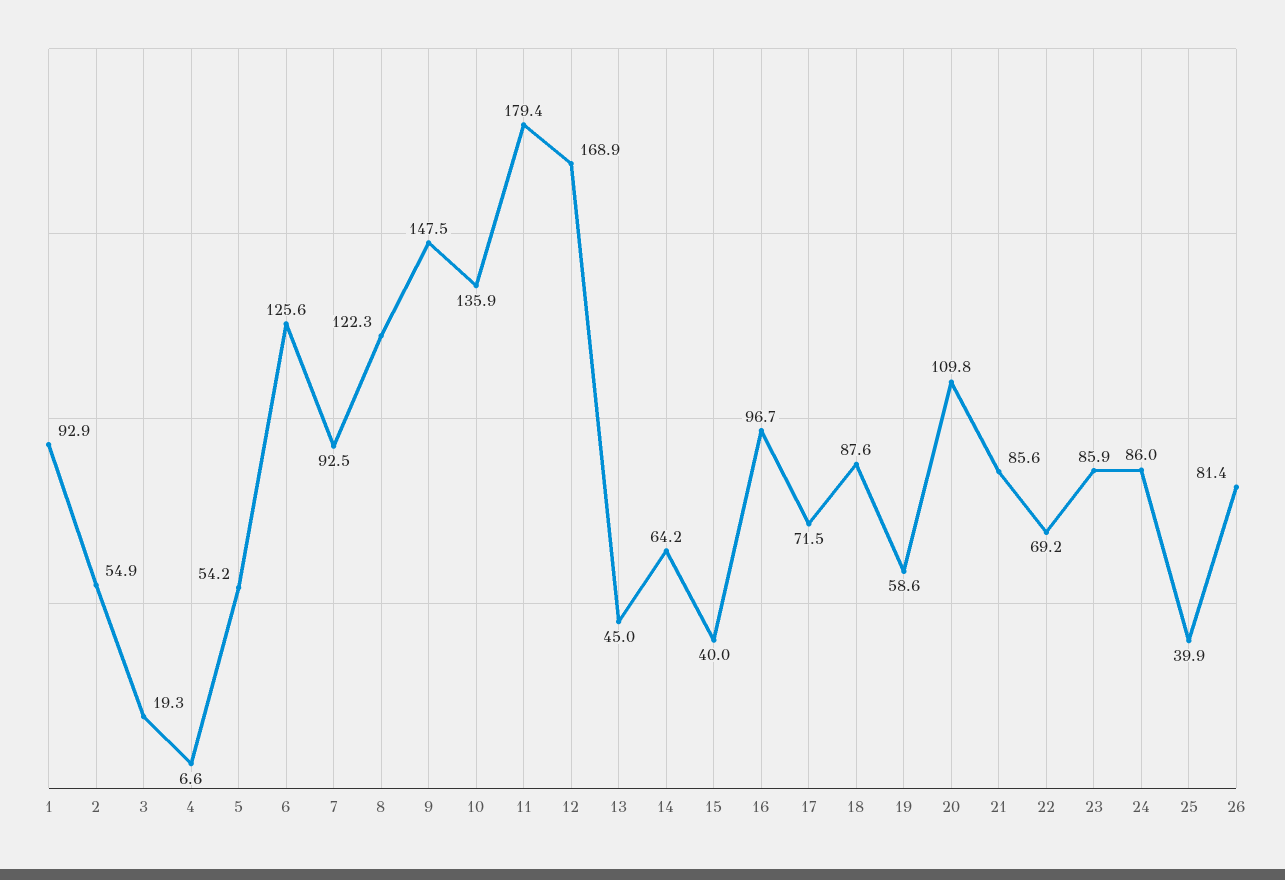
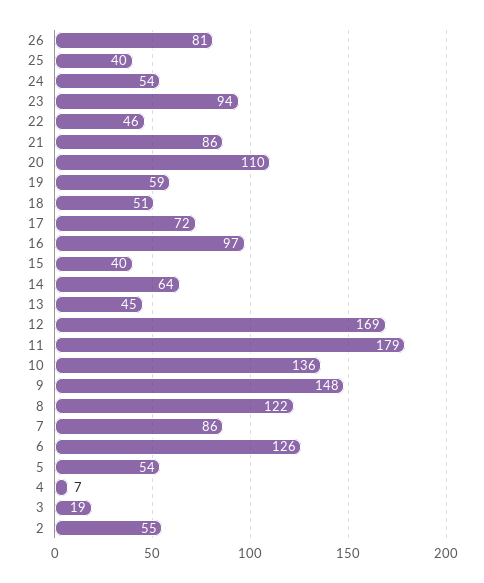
  {
-   "1": 92.9,
    "2": 54.9,
    "3": 19.3,
    "4": 6.6,
    "5": 54.2,
    "6": 125.6,
-   "7": 92.5,
+   "7": 86,
    "8": 122.3,
    "9": 147.5,
    "10": 135.9,
    "11": 179.4,
    "12": 168.9,
    "13": 45,
    "14": 64.2,
    "15": 40,
    "16": 96.7,
    "17": 71.5,
-   "18": 87.6,
+   "18": 51,
    "19": 58.6,
    "20": 109.8,
    "21": 85.6,
-   "22": 69.2,
+   "22": 46,
-   "23": 85.9,
+   "23": 94,
-   "24": 86,
+   "24": 54,
    "25": 39.9,
    "26": 81.4
  }

